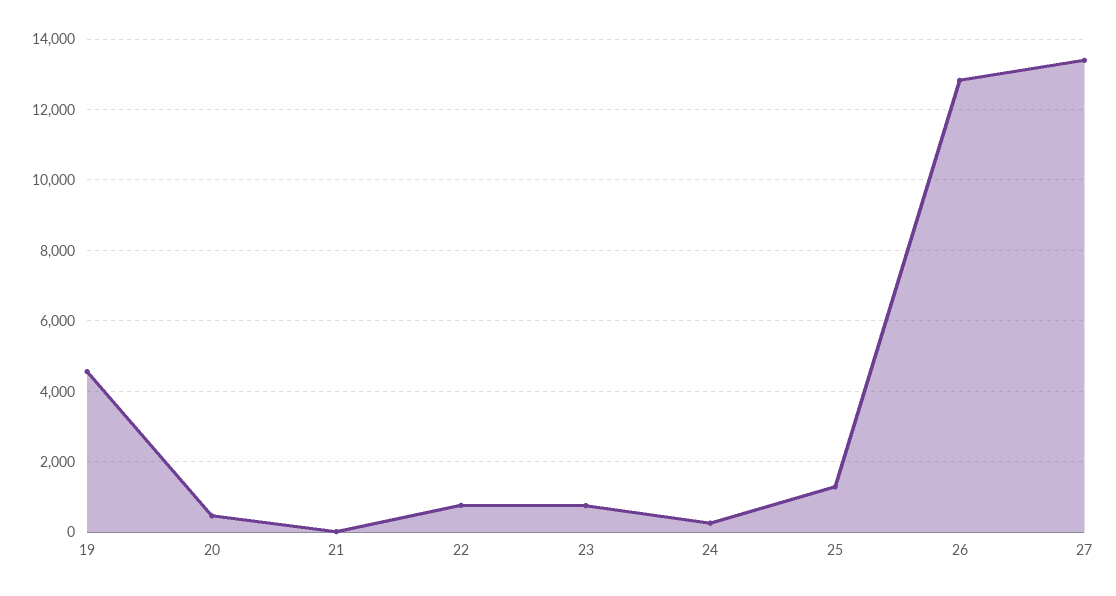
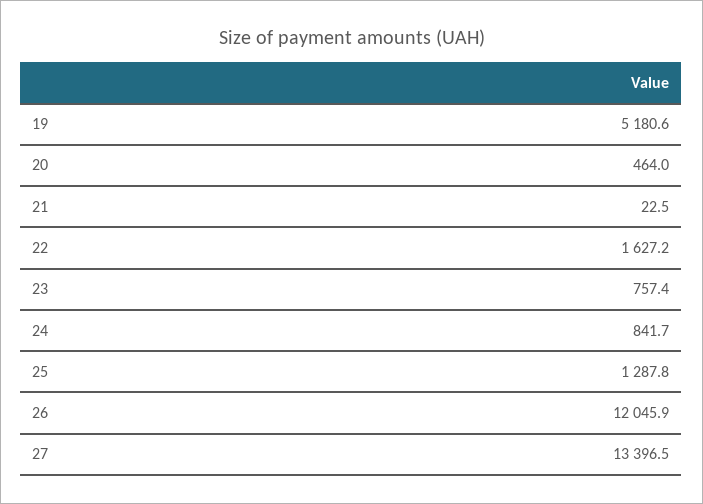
  {
-   "19": 4600,
+   "19": 5180.6,
    "20": 464,
    "21": 22.5,
-   "22": 800,
+   "22": 1627.2,
    "23": 757.4,
-   "24": 200,
+   "24": 841.7,
    "25": 1287.8,
-   "26": 12800,
+   "26": 12045.9,
    "27": 13396.5
  }

